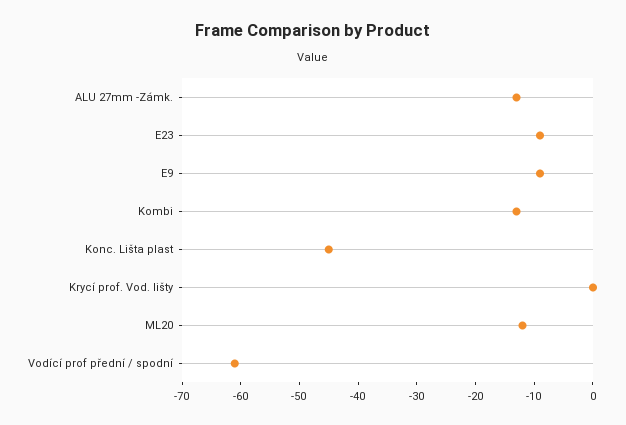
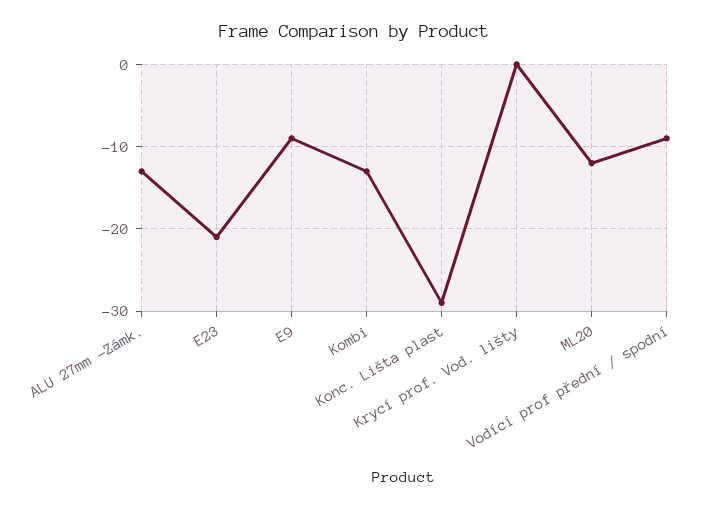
  {
    "ALU 27mm -Zámk.": -13,
-   "E23": -10,
+   "E23": -21,
    "E9": -9,
    "Kombi": -13,
-   "Konc. Lišta plast": -45,
+   "Konc. Lišta plast": -29,
    "Krycí prof. Vod. lišty": 0,
    "ML20": -12,
-   "Vodící prof přední / spodní": -60
+   "Vodící prof přední / spodní": -9
  }

